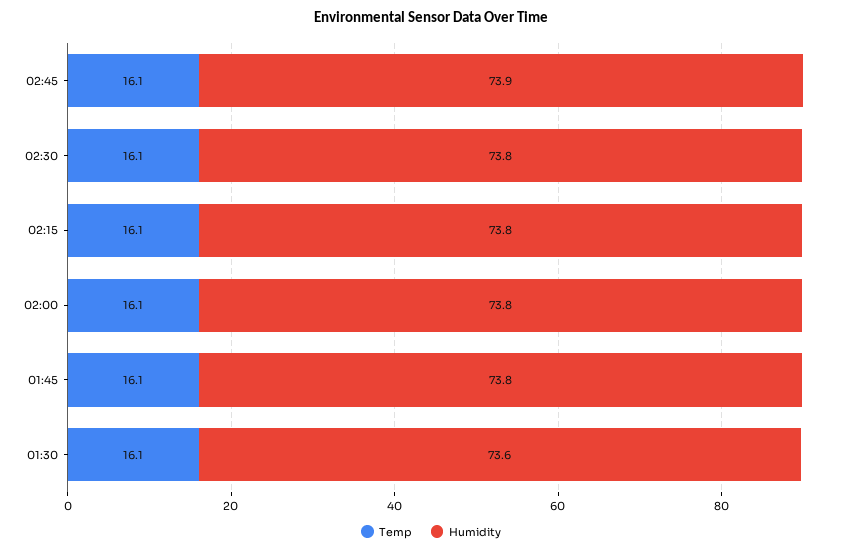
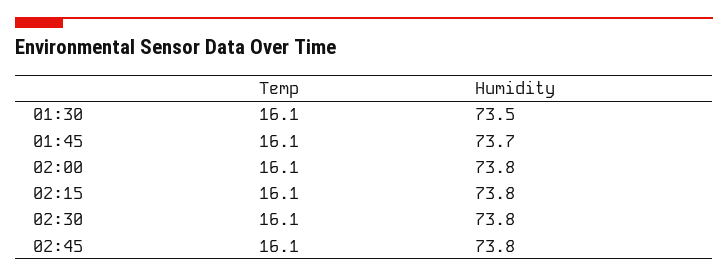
  {
    "Temp": {
      "02:45": 16.1,
      "02:30": 16.1,
      "02:15": 16.1,
      "02:00": 16.1,
      "01:45": 16.1,
      "01:30": 16.1
    },
    "Humidity": {
-     "02:45": 73.9,
+     "02:45": 73.8,
      "02:30": 73.8,
      "02:15": 73.8,
      "02:00": 73.8,
-     "01:45": 73.8,
+     "01:45": 73.7,
-     "01:30": 73.6
+     "01:30": 73.5
    }
  }

